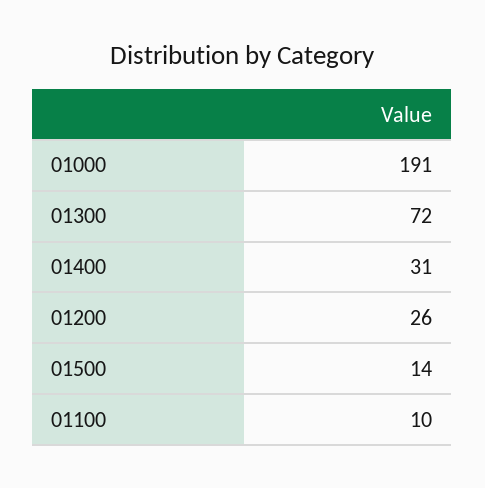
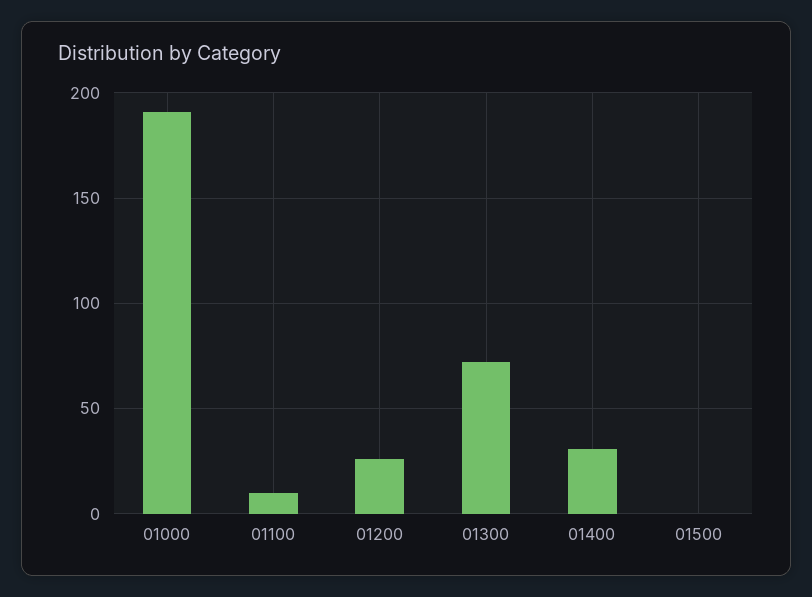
  {
    "01000": 191,
    "01300": 72,
    "01400": 31,
    "01200": 26,
-   "01500": 14,
+   "01500": 0,
    "01100": 10
  }

